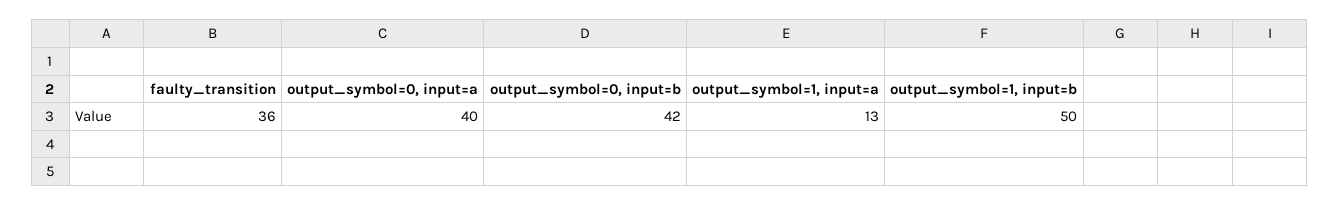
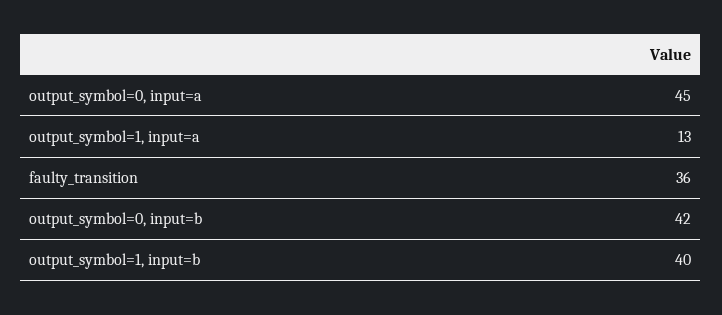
  {
    "faulty_transition": 36,
-   "output_symbol=0, input=a": 40,
+   "output_symbol=0, input=a": 45,
    "output_symbol=0, input=b": 42,
    "output_symbol=1, input=a": 13,
-   "output_symbol=1, input=b": 50
+   "output_symbol=1, input=b": 40
  }

